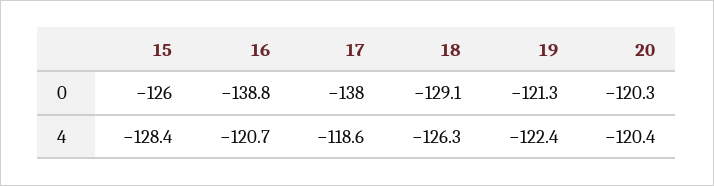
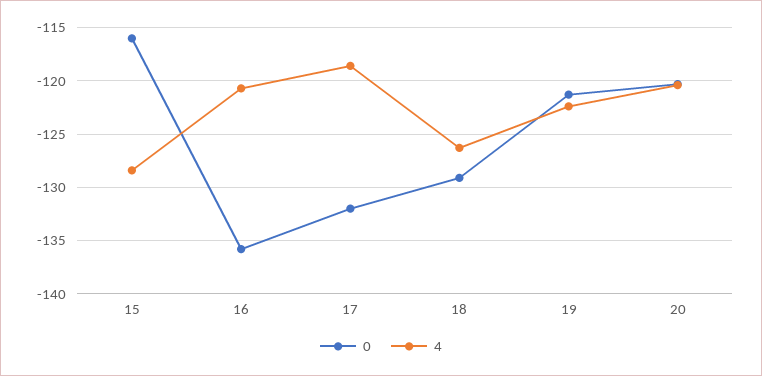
  {
    "0": {
-     "15": -126,
+     "15": -116,
-     "16": -138.8,
+     "16": -136,
-     "17": -138,
+     "17": -132,
      "18": -129.1,
      "19": -121.3,
      "20": -120.3
    },
    "4": {
      "15": -128.4,
      "16": -120.7,
      "17": -118.6,
      "18": -126.3,
      "19": -122.4,
      "20": -120.4
    }
  }

